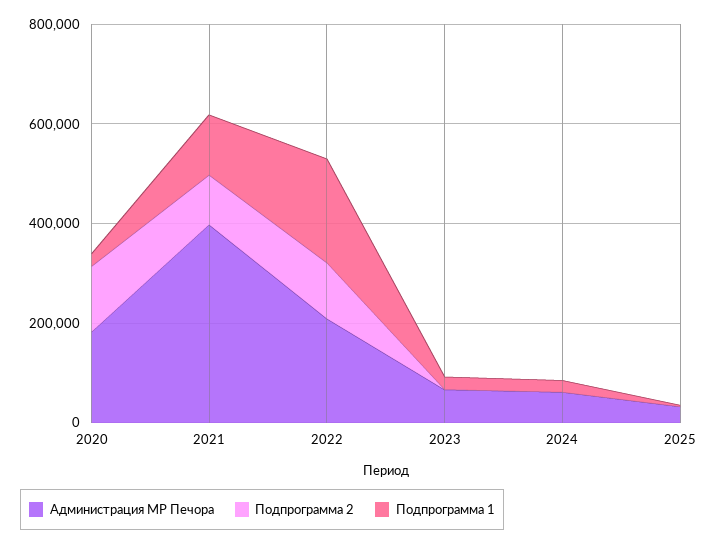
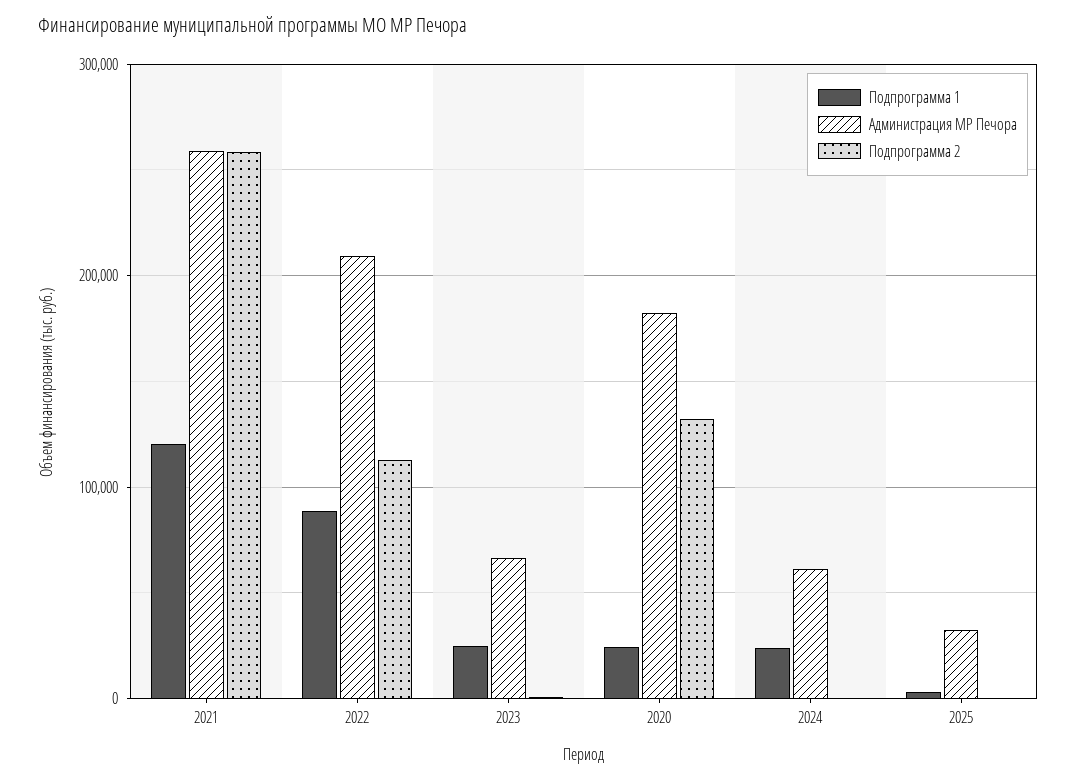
  {
    "Администрация МР Печора": {
      "2020": 180000,
-     "2021": 400000,
+     "2021": 260000,
      "2022": 210000,
      "2023": 70000,
      "2024": 60000,
      "2025": 30000
    },
    "Подпрограмма 2": {
      "2020": 130000,
-     "2021": 100000,
+     "2021": 260000,
      "2022": 110000,
      "2023": 0,
      "2024": 0,
      "2025": 0
    },
    "Подпрограмма 1": {
      "2020": 20000,
      "2021": 120000,
-     "2022": 200000,
+     "2022": 90000,
      "2023": 20000,
      "2024": 20000,
      "2025": 0
    }
  }

